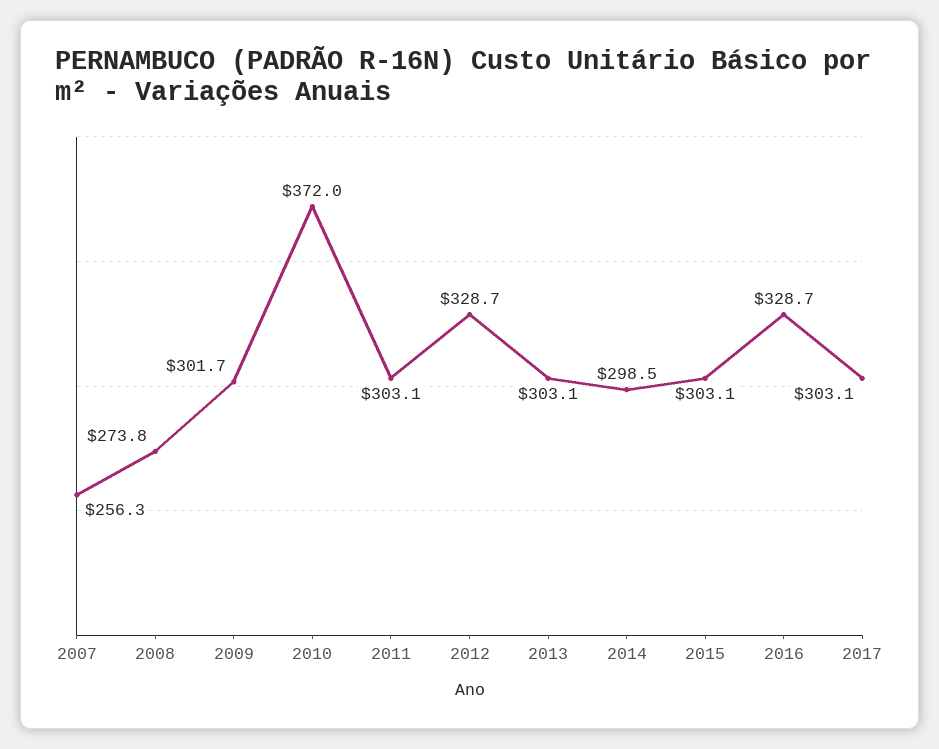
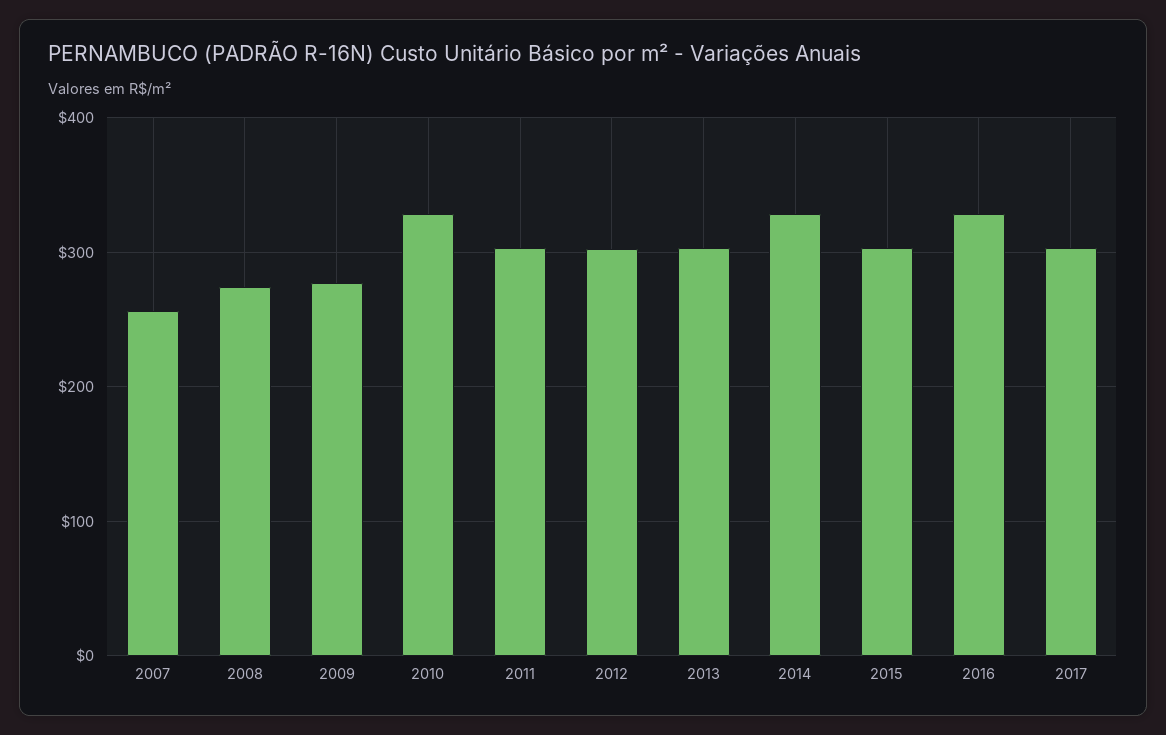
  {
    "2007": 256.3,
    "2008": 273.8,
-   "2009": 301.7,
+   "2009": 280,
-   "2010": 372,
+   "2010": 330,
    "2011": 303.1,
-   "2012": 328.7,
+   "2012": 300,
    "2013": 303.1,
-   "2014": 298.5,
+   "2014": 330,
    "2015": 303.1,
    "2016": 328.7,
    "2017": 303.1
  }

